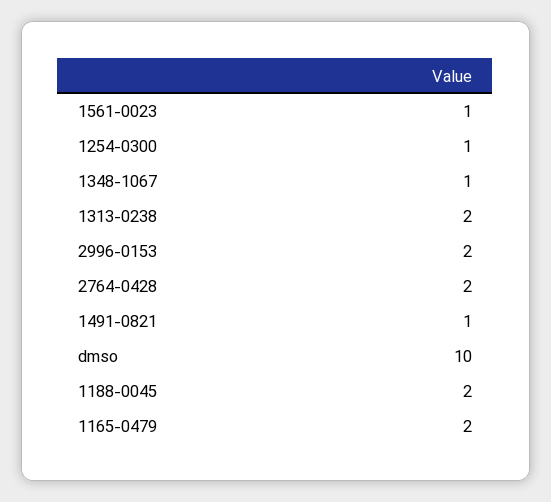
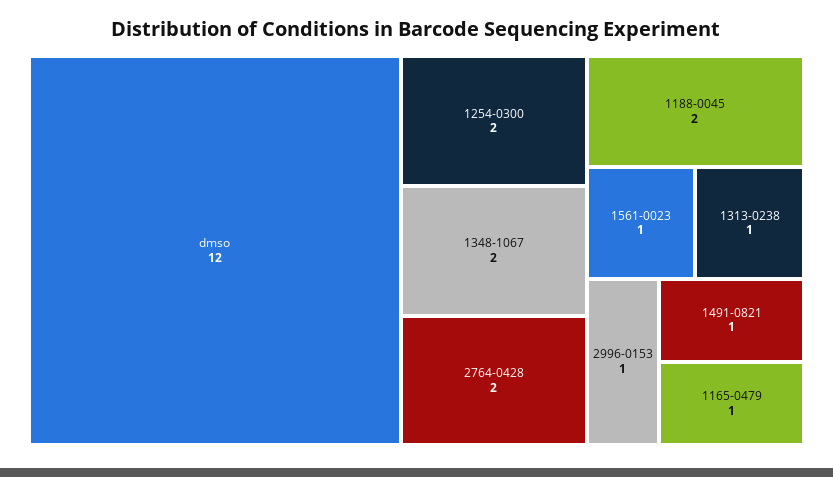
  {
    "1561-0023": 1,
-   "1254-0300": 1,
+   "1254-0300": 2,
-   "1348-1067": 1,
+   "1348-1067": 2,
-   "1313-0238": 2,
+   "1313-0238": 1,
-   "2996-0153": 2,
+   "2996-0153": 1,
    "2764-0428": 2,
    "1491-0821": 1,
-   "dmso": 10,
+   "dmso": 12,
    "1188-0045": 2,
-   "1165-0479": 2
+   "1165-0479": 1
  }

